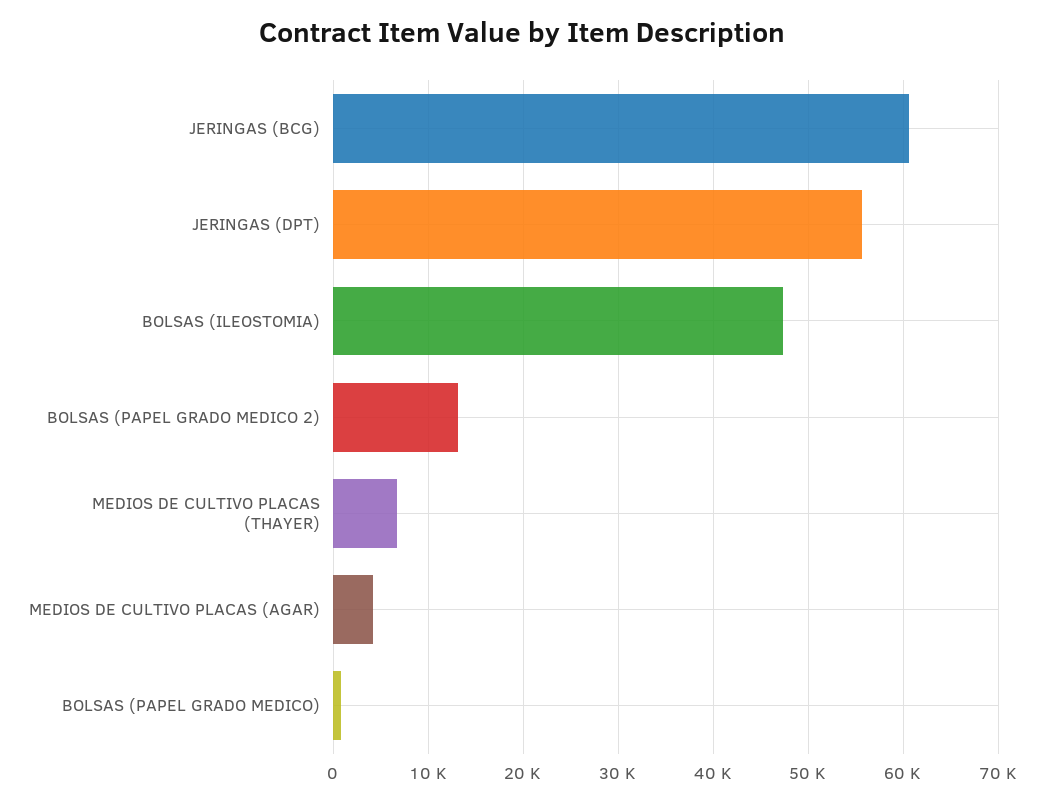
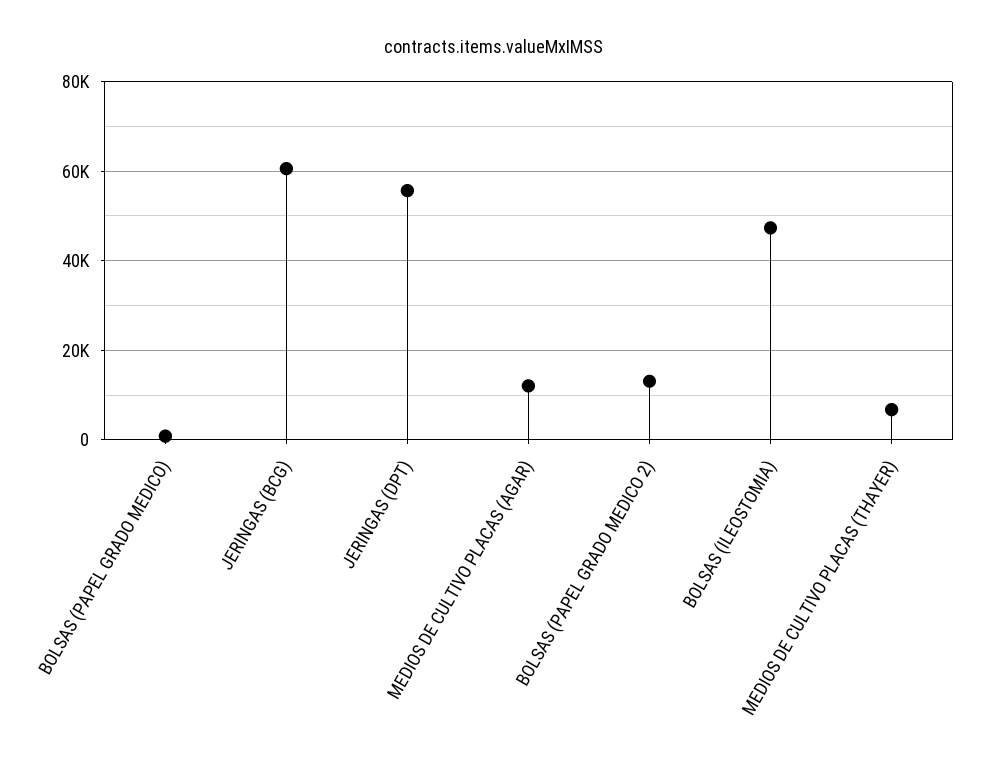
  {
    "JERINGAS (BCG)": 61000,
    "JERINGAS (DPT)": 56000,
    "BOLSAS (ILEOSTOMIA)": 47000,
    "BOLSAS (PAPEL GRADO MEDICO 2)": 13000,
    "MEDIOS DE CULTIVO PLACAS (THAYER)": 7000,
-   "MEDIOS DE CULTIVO PLACAS (AGAR)": 4000,
+   "MEDIOS DE CULTIVO PLACAS (AGAR)": 12000,
    "BOLSAS (PAPEL GRADO MEDICO)": 1000
  }

